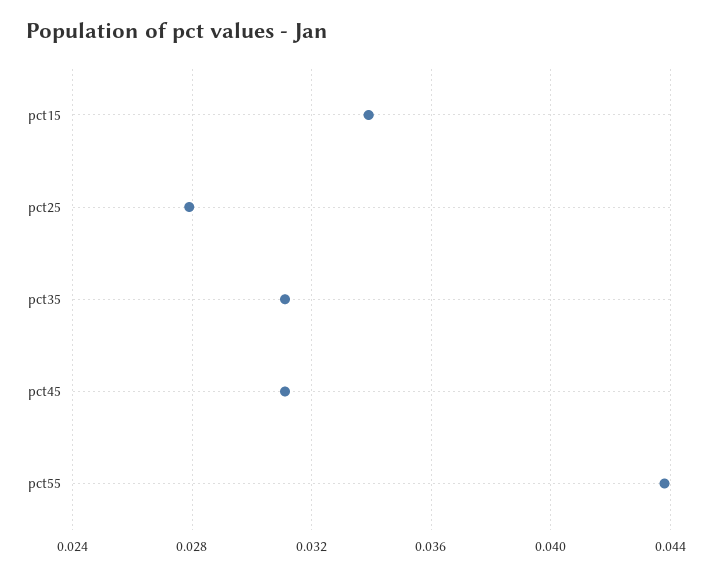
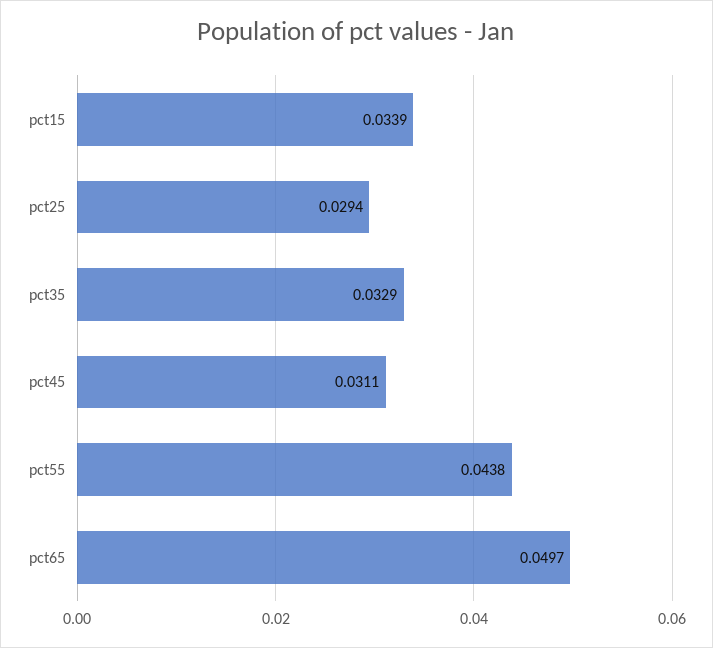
  {
    "pct15": 0.0339,
-   "pct25": 0.028,
+   "pct25": 0.0294,
-   "pct35": 0.031,
+   "pct35": 0.0329,
    "pct45": 0.0311,
-   "pct55": 0.0438
+   "pct55": 0.0438,
+   "pct65": 0.0497
  }

